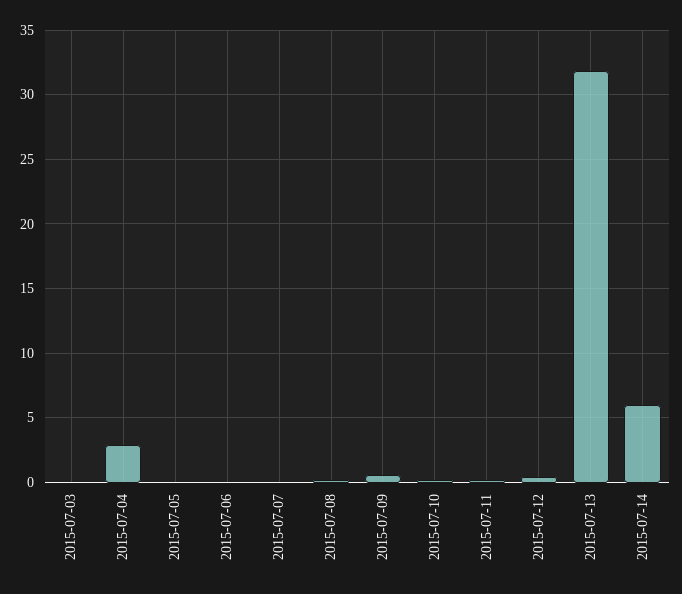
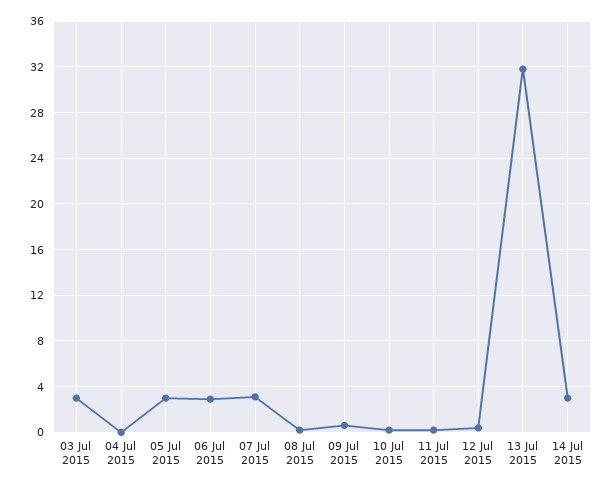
  {
-   "2015-07-03": 0,
+   "2015-07-03": 3,
-   "2015-07-04": 3,
+   "2015-07-04": 0,
-   "2015-07-05": 0,
+   "2015-07-05": 3,
-   "2015-07-06": 0,
+   "2015-07-06": 3,
-   "2015-07-07": 0,
+   "2015-07-07": 3,
    "2015-07-08": 0,
    "2015-07-09": 0.5,
    "2015-07-10": 0,
    "2015-07-11": 0,
    "2015-07-12": 0.5,
    "2015-07-13": 32,
-   "2015-07-14": 6
+   "2015-07-14": 3
  }

